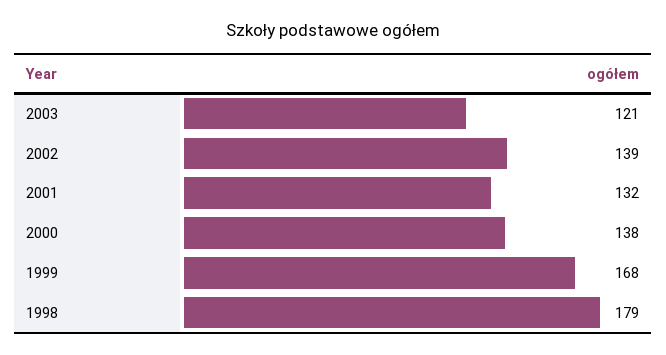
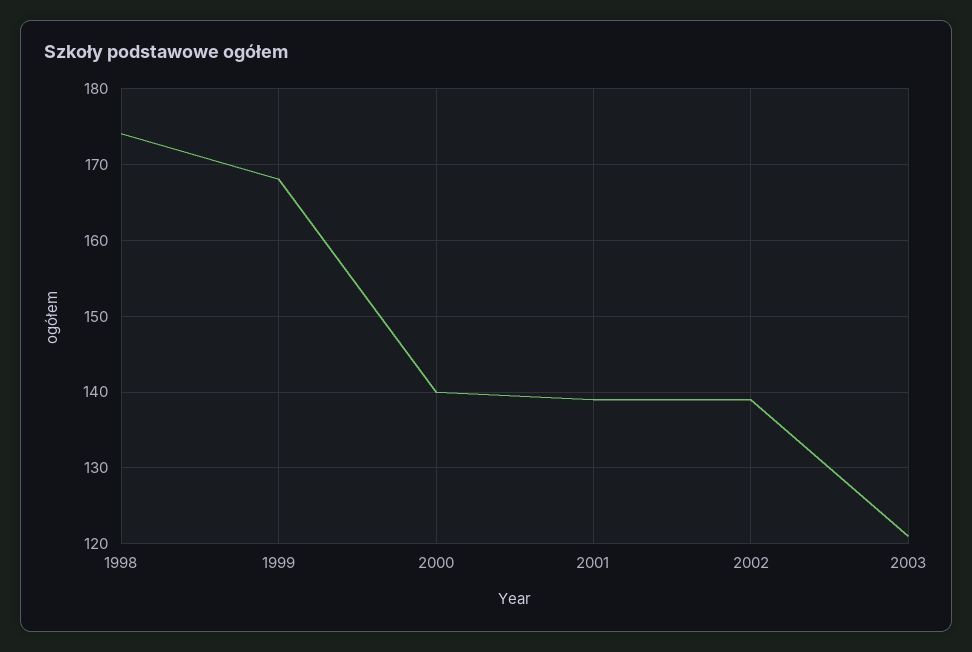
  {
    "2003": 121,
    "2002": 139,
-   "2001": 132,
+   "2001": 139,
-   "2000": 138,
+   "2000": 140,
    "1999": 168,
-   "1998": 179
+   "1998": 174
  }

